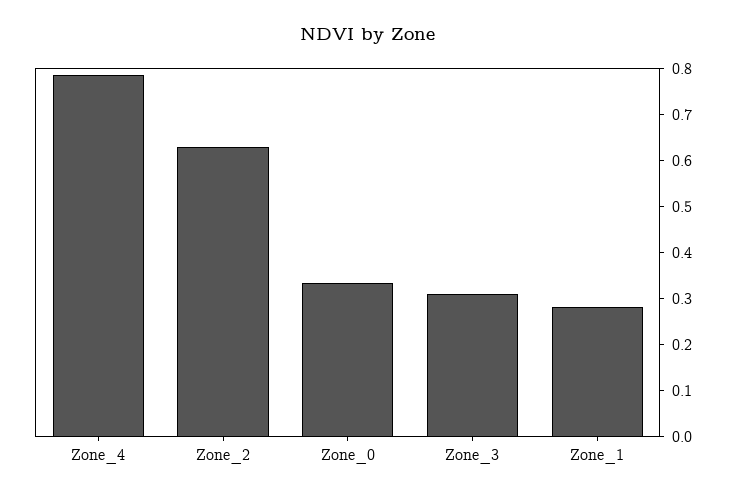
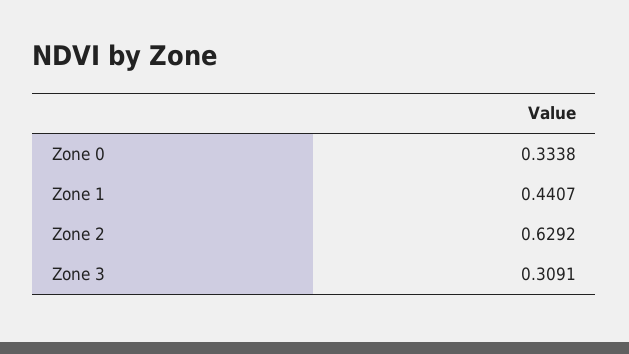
  {
-   "Zone_4": 0.78,
    "Zone_2": 0.6292,
    "Zone_0": 0.3338,
    "Zone_3": 0.3091,
-   "Zone_1": 0.28
+   "Zone_1": 0.4407
  }

